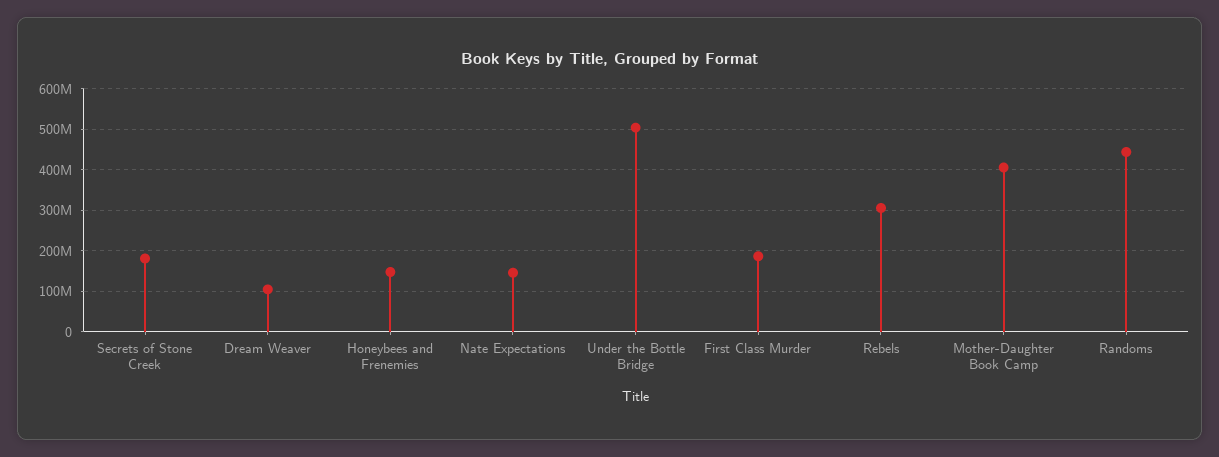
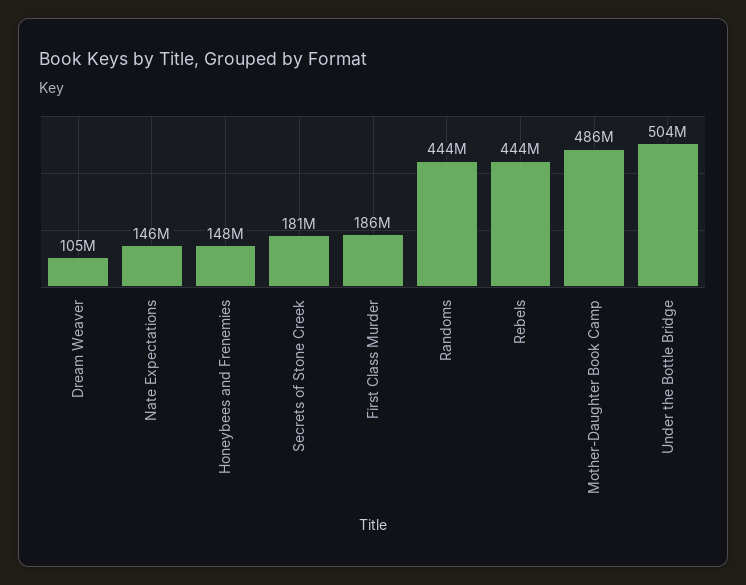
  {
    "Secrets of Stone Creek": 181000000,
    "Dream Weaver": 105000000,
    "Honeybees and Frenemies": 148000000,
    "Nate Expectations": 146000000,
    "Under the Bottle Bridge": 504000000,
    "First Class Murder": 186000000,
-   "Rebels": 300000000,
+   "Rebels": 444000000,
-   "Mother-Daughter Book Camp": 400000000,
+   "Mother-Daughter Book Camp": 486000000,
    "Randoms": 444000000
  }

